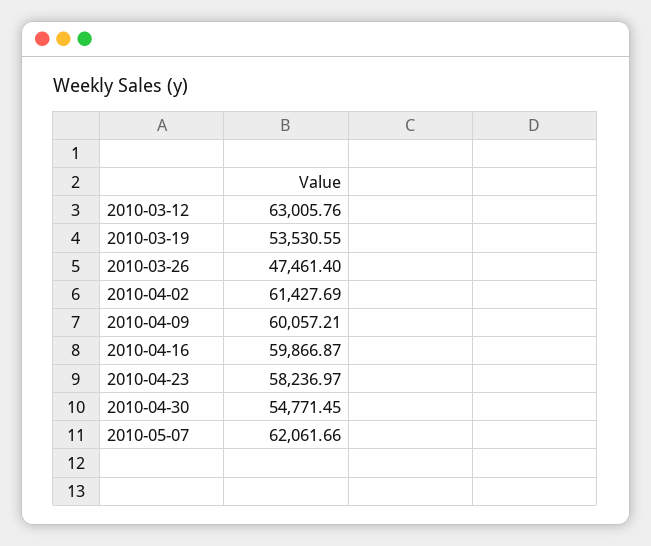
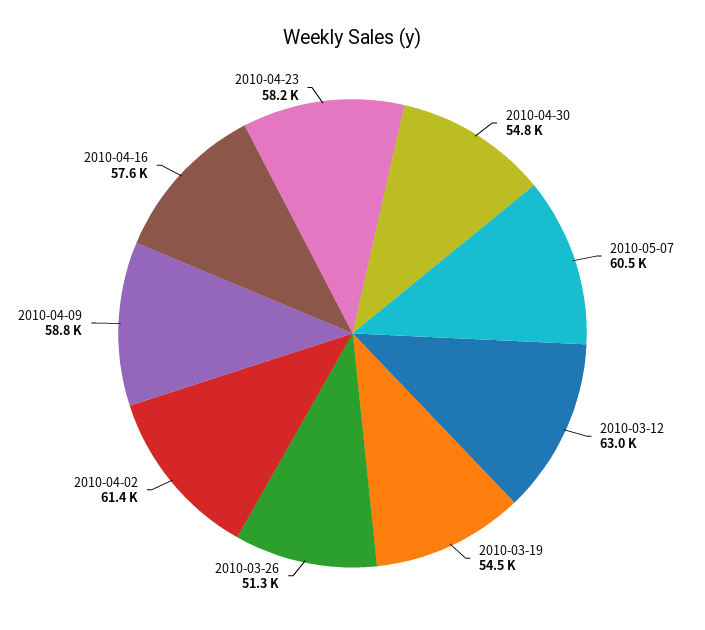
  {
    "2010-03-12": 63005.76,
-   "2010-03-19": 53530.55,
+   "2010-03-19": 54500,
-   "2010-03-26": 47461.4,
+   "2010-03-26": 51300,
    "2010-04-02": 61427.69,
-   "2010-04-09": 60057.21,
+   "2010-04-09": 58800,
-   "2010-04-16": 59866.87,
+   "2010-04-16": 57600,
    "2010-04-23": 58236.97,
    "2010-04-30": 54771.45,
-   "2010-05-07": 62061.66
+   "2010-05-07": 60500
  }

